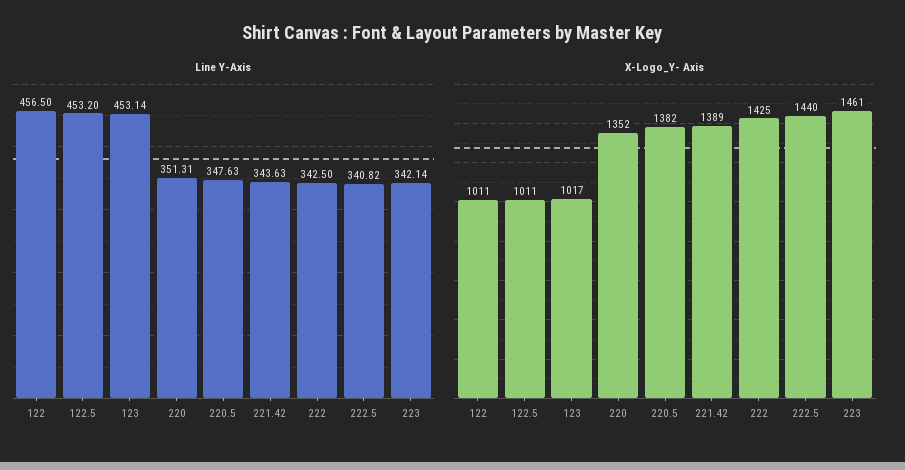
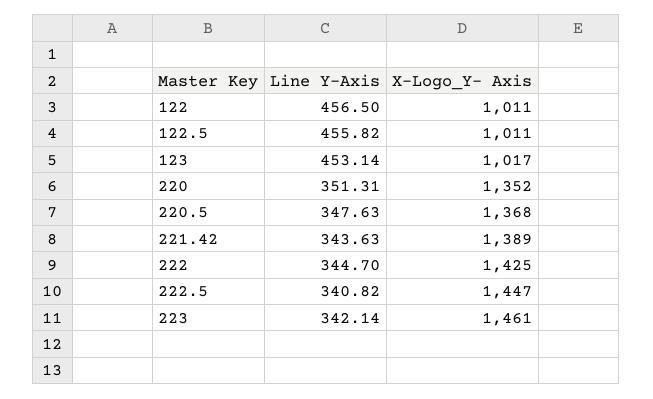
  {
    "Line Y-Axis": {
      "122": 456.5,
-     "122.5": 453.2,
+     "122.5": 455.82,
      "123": 453.14,
      "220": 351.31,
      "220.5": 347.63,
      "221.42": 343.63,
-     "222": 342.5,
+     "222": 344.7,
      "222.5": 340.82,
      "223": 342.14
    },
    "X-Logo_Y- Axis": {
      "122": 1011,
      "122.5": 1011,
      "123": 1017,
      "220": 1352,
-     "220.5": 1382,
+     "220.5": 1368,
      "221.42": 1389,
      "222": 1425,
-     "222.5": 1440,
+     "222.5": 1447,
      "223": 1461
    }
  }

